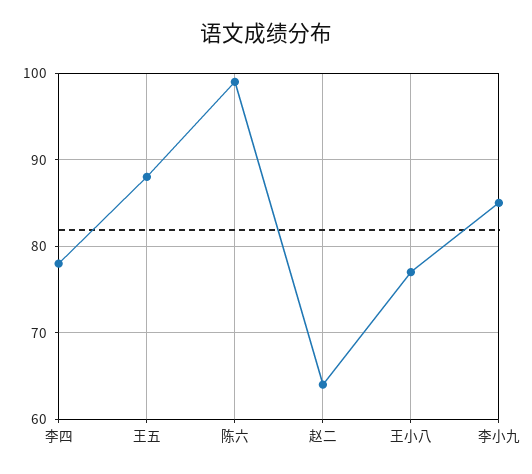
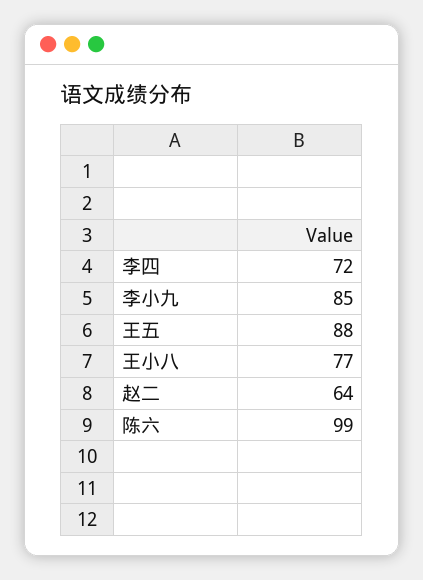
  {
-   "李四": 78,
+   "李四": 72,
    "王五": 88,
    "陈六": 99,
    "赵二": 64,
    "王小八": 77,
    "李小九": 85
  }

